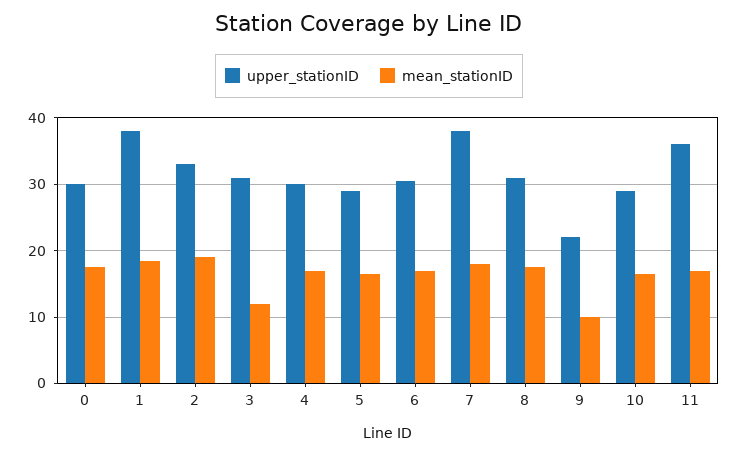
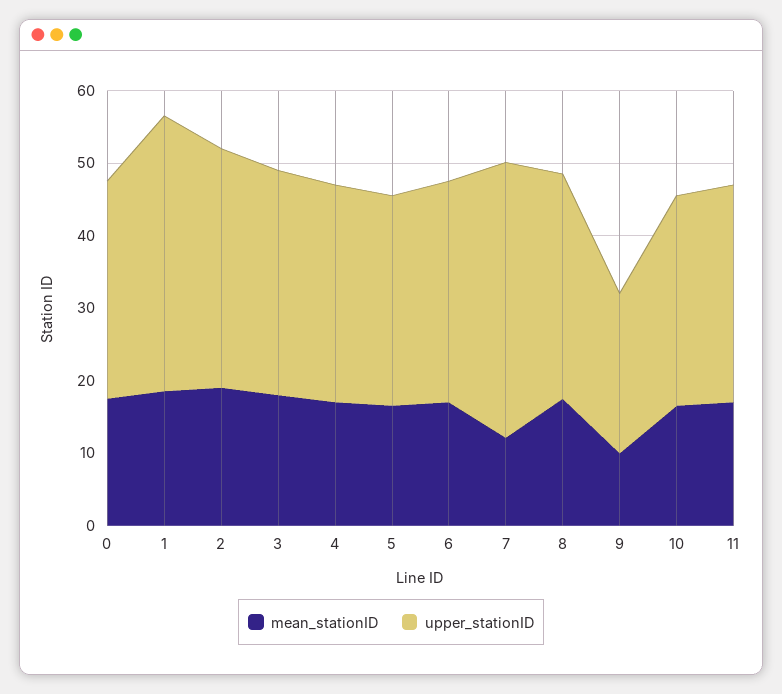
  {
    "upper_stationID": {
      "0": 30,
      "1": 38,
      "2": 33,
      "3": 31,
      "4": 30,
      "5": 29,
      "6": 31,
      "7": 38,
      "8": 31,
      "9": 22,
      "10": 29,
-     "11": 36
+     "11": 30
    },
    "mean_stationID": {
      "0": 18,
      "1": 19,
      "2": 19,
-     "3": 12,
+     "3": 18,
      "4": 17,
      "5": 17,
      "6": 17,
-     "7": 18,
+     "7": 12,
      "8": 18,
      "9": 10,
      "10": 17,
      "11": 17
    }
  }

